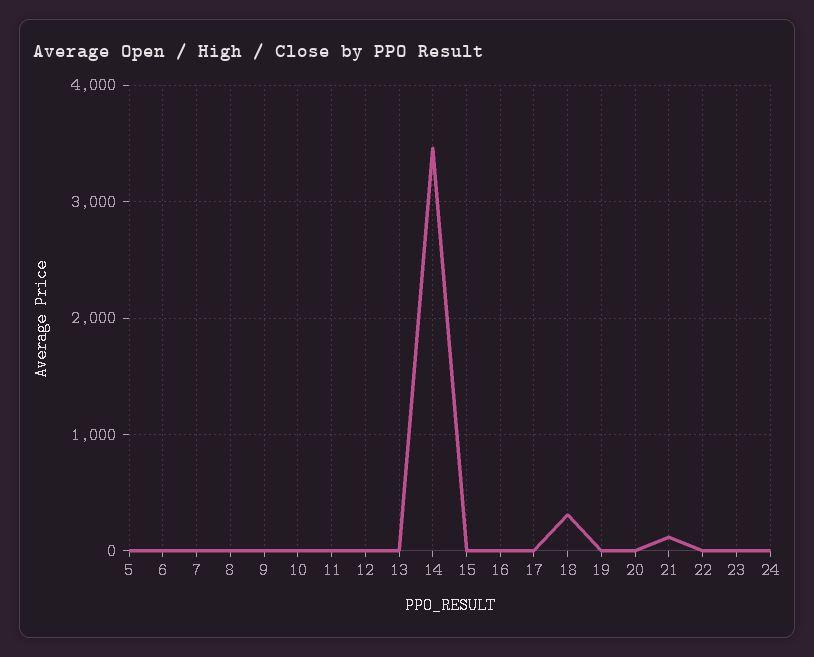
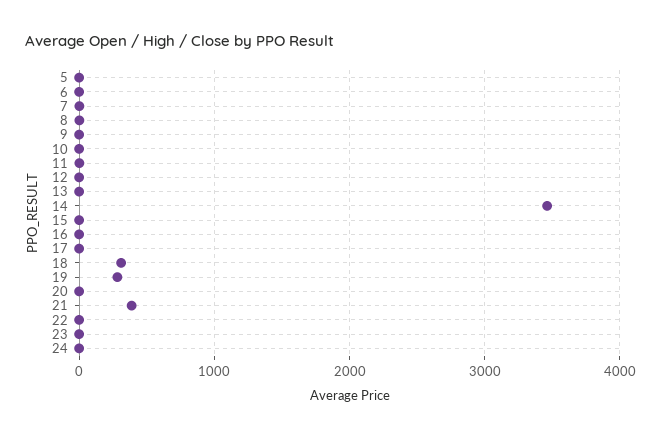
  {
    "5": 0,
    "6": 0,
    "7": 0,
    "8": 0,
    "9": 0,
    "10": 0,
    "11": 0,
    "12": 0,
    "13": 0,
    "14": 3500,
    "15": 0,
    "16": 0,
    "17": 0,
    "18": 300,
-   "19": 0,
+   "19": 300,
    "20": 0,
-   "21": 100,
+   "21": 400,
    "22": 0,
    "23": 0,
    "24": 0
  }

